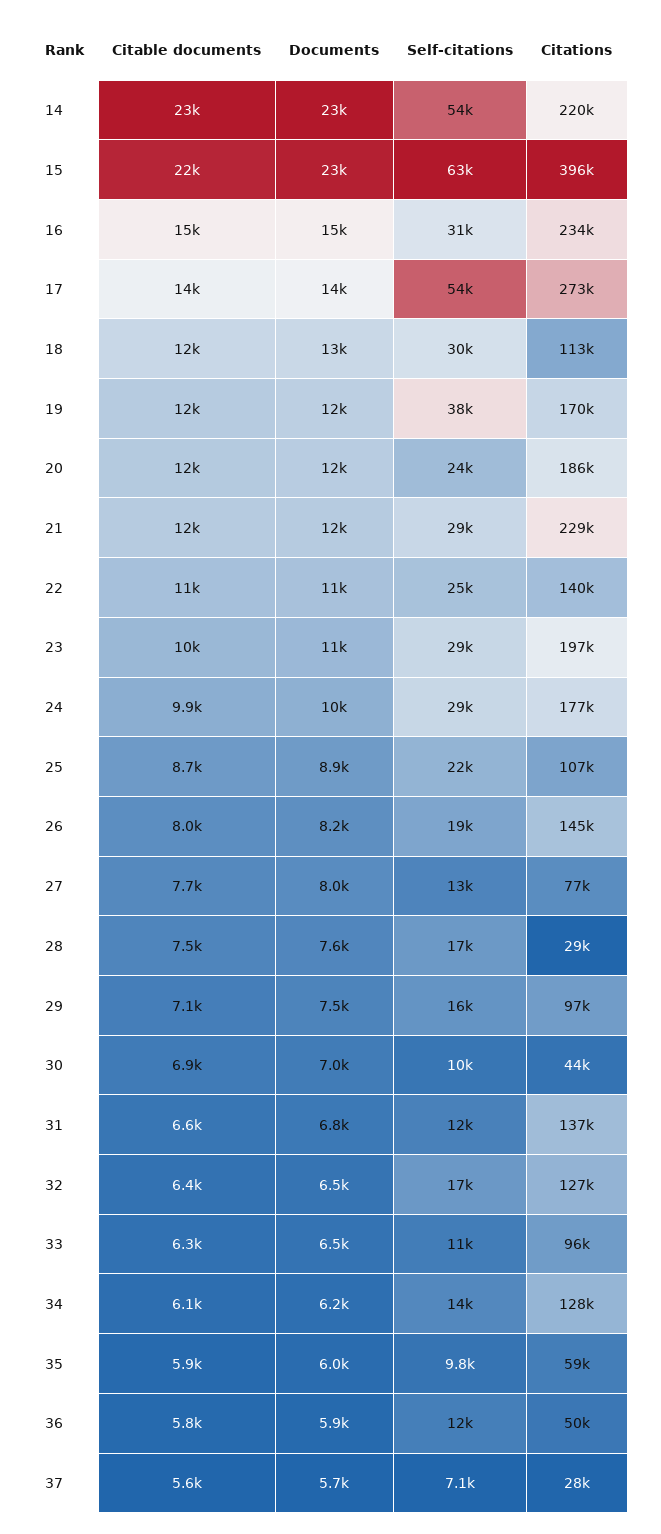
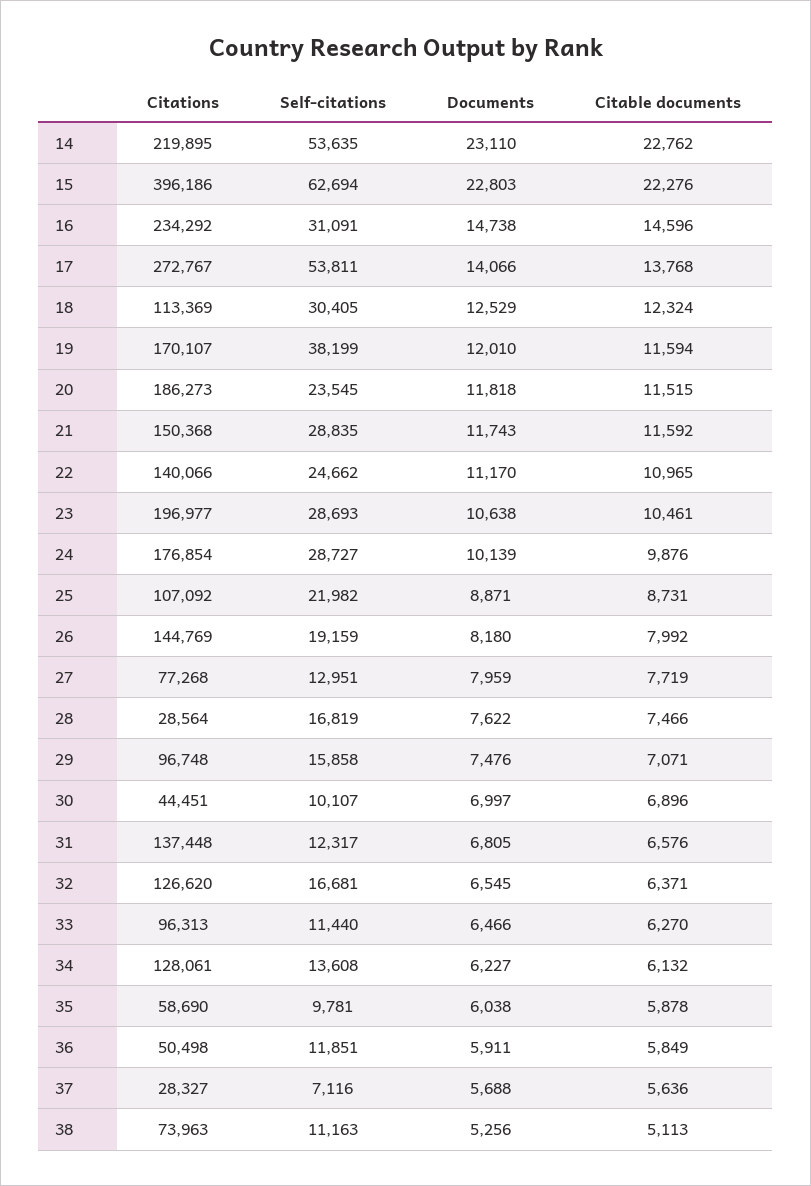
  {
    "Citable documents": {
      "14": 22762,
      "15": 22276,
      "16": 14596,
      "17": 13768,
      "18": 12324,
      "19": 11594,
      "20": 11515,
      "21": 11592,
      "22": 10965,
      "23": 10461,
      "24": 9876,
      "25": 8731,
      "26": 7992,
      "27": 7719,
      "28": 7466,
      "29": 7071,
      "30": 6896,
      "31": 6576,
      "32": 6371,
      "33": 6270,
      "34": 6132,
      "35": 5878,
      "36": 5849,
-     "37": 5636
+     "37": 5636,
+     "38": 5113
    },
    "Documents": {
      "14": 23110,
      "15": 22803,
      "16": 14738,
      "17": 14066,
      "18": 12529,
      "19": 12010,
      "20": 11818,
      "21": 11743,
      "22": 11170,
      "23": 10638,
      "24": 10139,
      "25": 8871,
      "26": 8180,
      "27": 7959,
      "28": 7622,
      "29": 7476,
      "30": 6997,
      "31": 6805,
      "32": 6545,
      "33": 6466,
      "34": 6227,
      "35": 6038,
      "36": 5911,
-     "37": 5688
+     "37": 5688,
+     "38": 5256
    },
    "Self-citations": {
      "14": 53635,
      "15": 62694,
      "16": 31091,
      "17": 53811,
      "18": 30405,
      "19": 38199,
      "20": 23545,
      "21": 28835,
      "22": 24662,
      "23": 28693,
      "24": 28727,
      "25": 21982,
      "26": 19159,
      "27": 12951,
      "28": 16819,
      "29": 15858,
      "30": 10107,
      "31": 12317,
      "32": 16681,
      "33": 11440,
      "34": 13608,
      "35": 9781,
      "36": 11851,
-     "37": 7116
+     "37": 7116,
+     "38": 11163
    },
    "Citations": {
      "14": 219895,
      "15": 396186,
      "16": 234292,
      "17": 272767,
      "18": 113369,
      "19": 170107,
      "20": 186273,
-     "21": 229000,
+     "21": 150368,
      "22": 140066,
      "23": 196977,
      "24": 176854,
      "25": 107092,
      "26": 144769,
      "27": 77268,
      "28": 28564,
      "29": 96748,
      "30": 44451,
      "31": 137448,
      "32": 126620,
      "33": 96313,
      "34": 128061,
      "35": 58690,
      "36": 50498,
-     "37": 28327
+     "37": 28327,
+     "38": 73963
    }
  }

